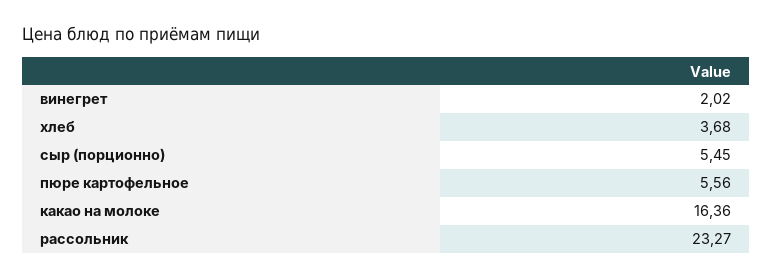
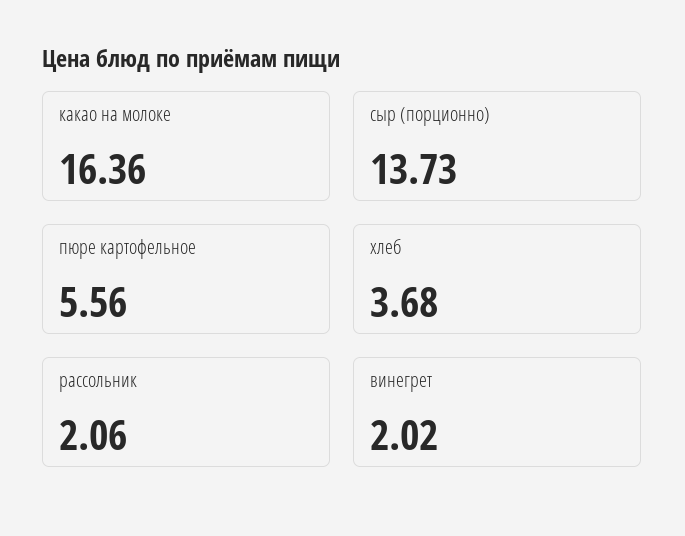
  {
    "винегрет": 2.02,
    "хлеб": 3.68,
-   "сыр (порционно)": 5.45,
+   "сыр (порционно)": 13.73,
    "пюре картофельное": 5.56,
    "какао на молоке": 16.36,
-   "рассольник": 23.27
+   "рассольник": 2.06
  }

